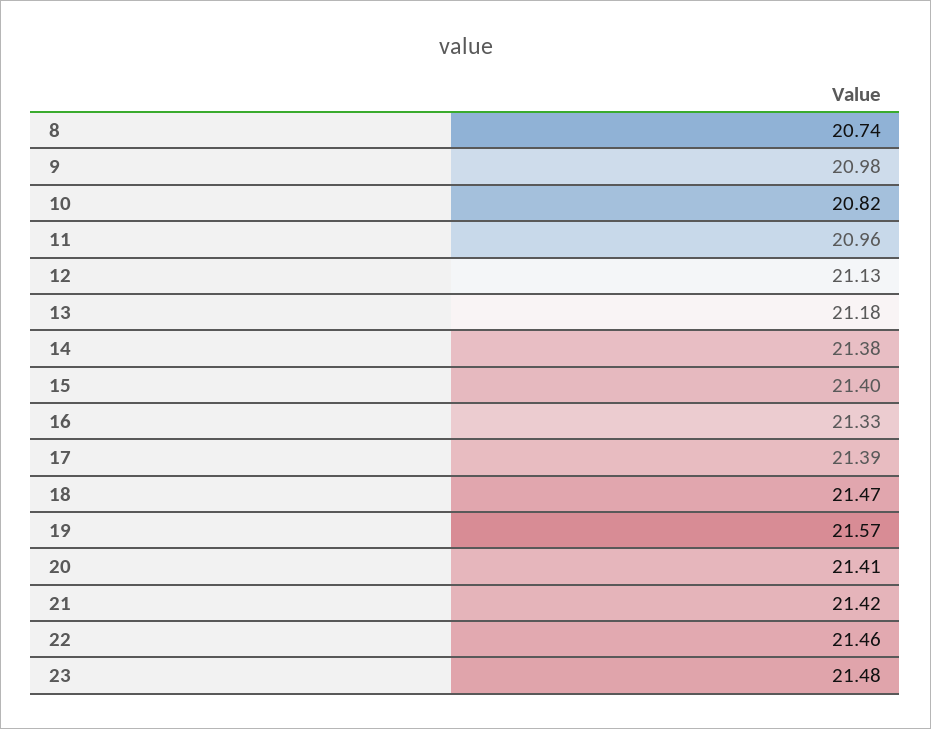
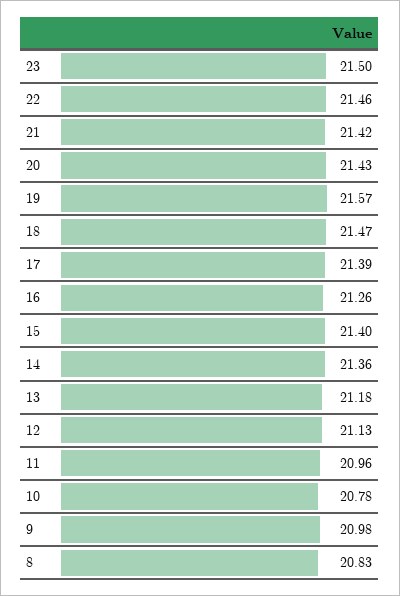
  {
-   "8": 20.74,
+   "8": 20.83,
    "9": 20.98,
-   "10": 20.82,
+   "10": 20.78,
    "11": 20.96,
    "12": 21.13,
    "13": 21.18,
-   "14": 21.38,
+   "14": 21.36,
    "15": 21.4,
-   "16": 21.33,
+   "16": 21.26,
    "17": 21.39,
    "18": 21.47,
    "19": 21.57,
-   "20": 21.41,
+   "20": 21.43,
    "21": 21.42,
    "22": 21.46,
-   "23": 21.48
+   "23": 21.5
  }

